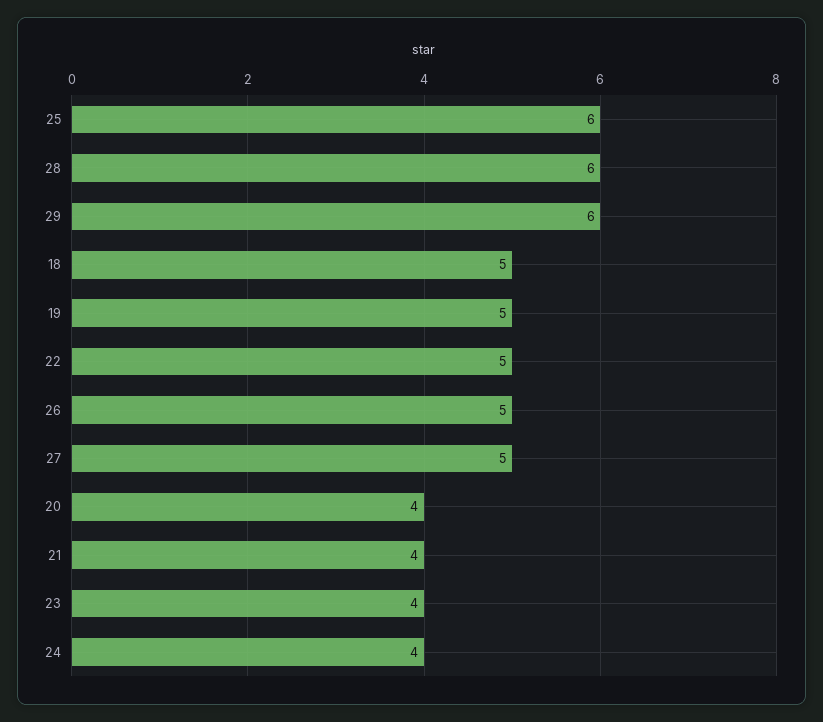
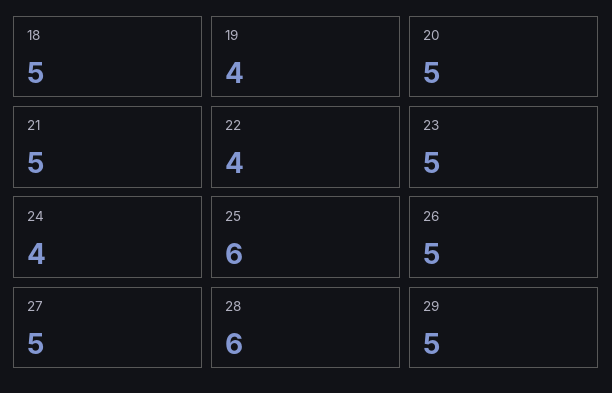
  {
    "25": 6,
    "28": 6,
-   "29": 6,
+   "29": 5,
    "18": 5,
-   "19": 5,
+   "19": 4,
-   "22": 5,
+   "22": 4,
    "26": 5,
    "27": 5,
-   "20": 4,
+   "20": 5,
-   "21": 4,
+   "21": 5,
-   "23": 4,
+   "23": 5,
    "24": 4
  }

